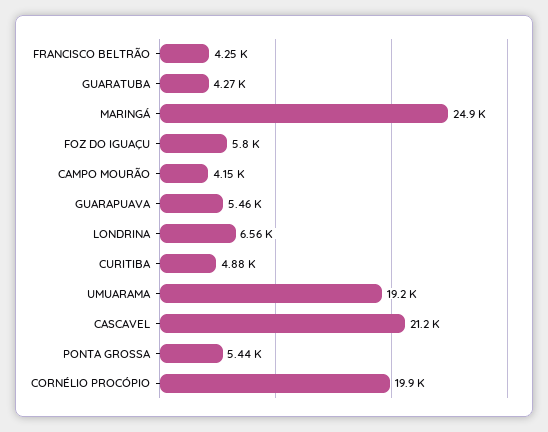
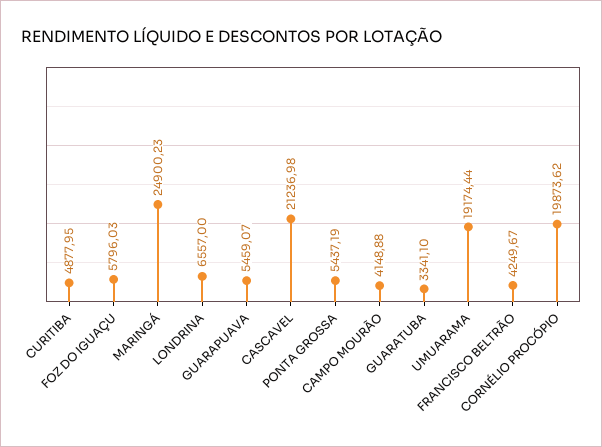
  {
    "FRANCISCO BELTRÃO": 4249.67,
-   "GUARATUBA": 4270,
+   "GUARATUBA": 3341.1,
    "MARINGÁ": 24900.23,
    "FOZ DO IGUAÇU": 5796.03,
    "CAMPO MOURÃO": 4148.88,
    "GUARAPUAVA": 5459.07,
    "LONDRINA": 6557,
    "CURITIBA": 4877.95,
    "UMUARAMA": 19174.44,
    "CASCAVEL": 21236.98,
    "PONTA GROSSA": 5437.19,
    "CORNÉLIO PROCÓPIO": 19873.62
  }

